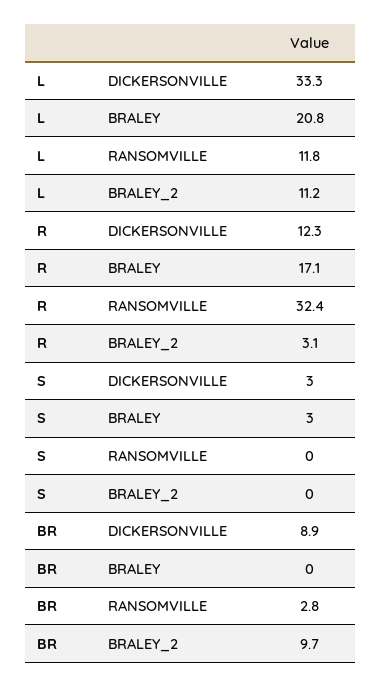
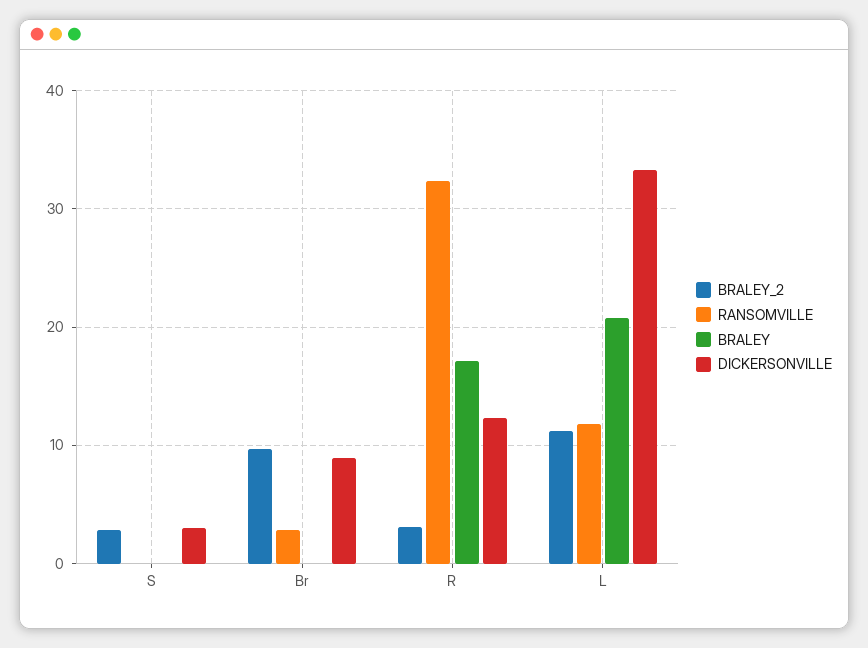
  {
    "DICKERSONVILLE": {
      "L": 33.3,
      "R": 12.3,
      "S": 3,
      "BR": 8.9
    },
    "BRALEY": {
      "L": 20.8,
      "R": 17.1,
-     "S": 3,
+     "S": 0,
      "BR": 0
    },
    "RANSOMVILLE": {
      "L": 11.8,
      "R": 32.4,
      "S": 0,
      "BR": 2.8
    },
    "BRALEY_2": {
      "L": 11.2,
      "R": 3.1,
-     "S": 0,
+     "S": 3,
      "BR": 9.7
    }
  }

